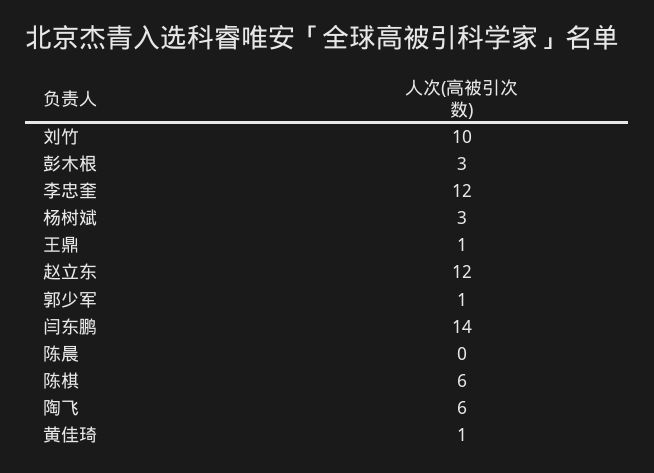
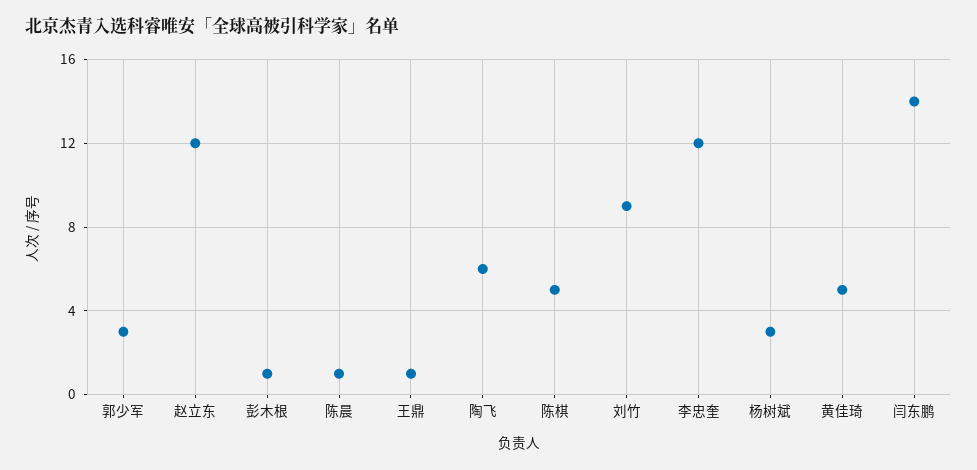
  {
-   "刘竹": 10,
+   "刘竹": 9,
-   "彭木根": 3,
+   "彭木根": 1,
    "李忠奎": 12,
    "杨树斌": 3,
    "王鼎": 1,
    "赵立东": 12,
-   "郭少军": 1,
+   "郭少军": 3,
    "闫东鹏": 14,
-   "陈晨": 0,
+   "陈晨": 1,
-   "陈棋": 6,
+   "陈棋": 5,
    "陶飞": 6,
-   "黄佳琦": 1
+   "黄佳琦": 5
  }

